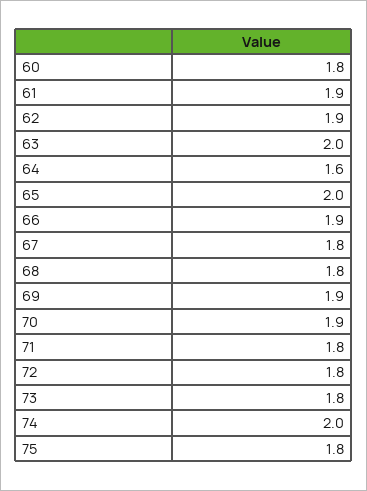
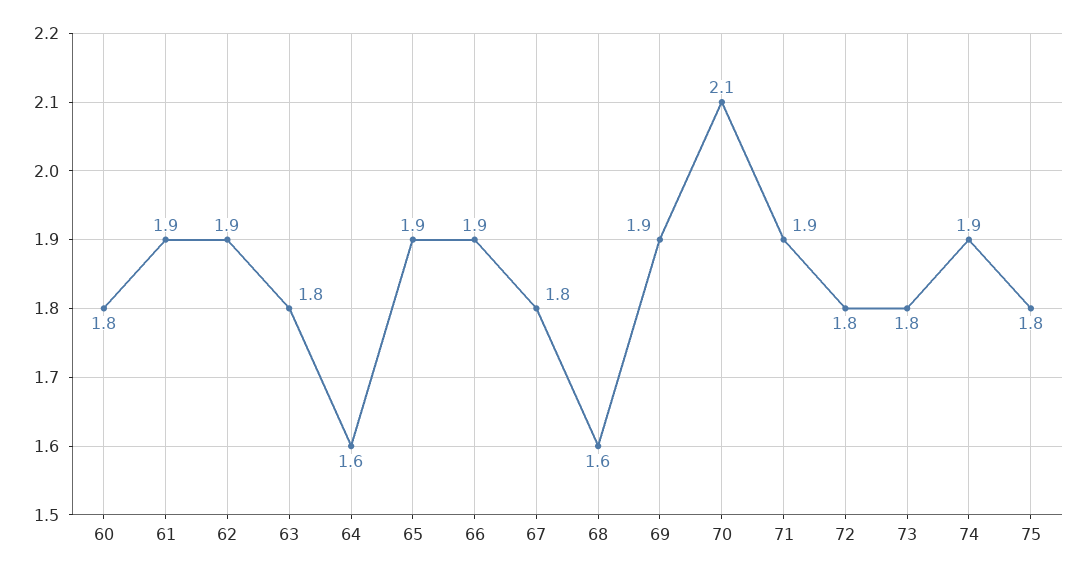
  {
    "60": 1.8,
    "61": 1.9,
    "62": 1.9,
-   "63": 2,
+   "63": 1.8,
    "64": 1.6,
-   "65": 2,
+   "65": 1.9,
    "66": 1.9,
    "67": 1.8,
-   "68": 1.8,
+   "68": 1.6,
    "69": 1.9,
-   "70": 1.9,
+   "70": 2.1,
-   "71": 1.8,
+   "71": 1.9,
    "72": 1.8,
    "73": 1.8,
-   "74": 2,
+   "74": 1.9,
    "75": 1.8
  }

